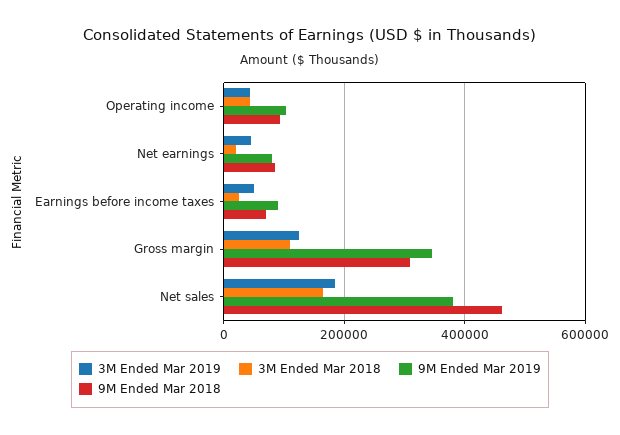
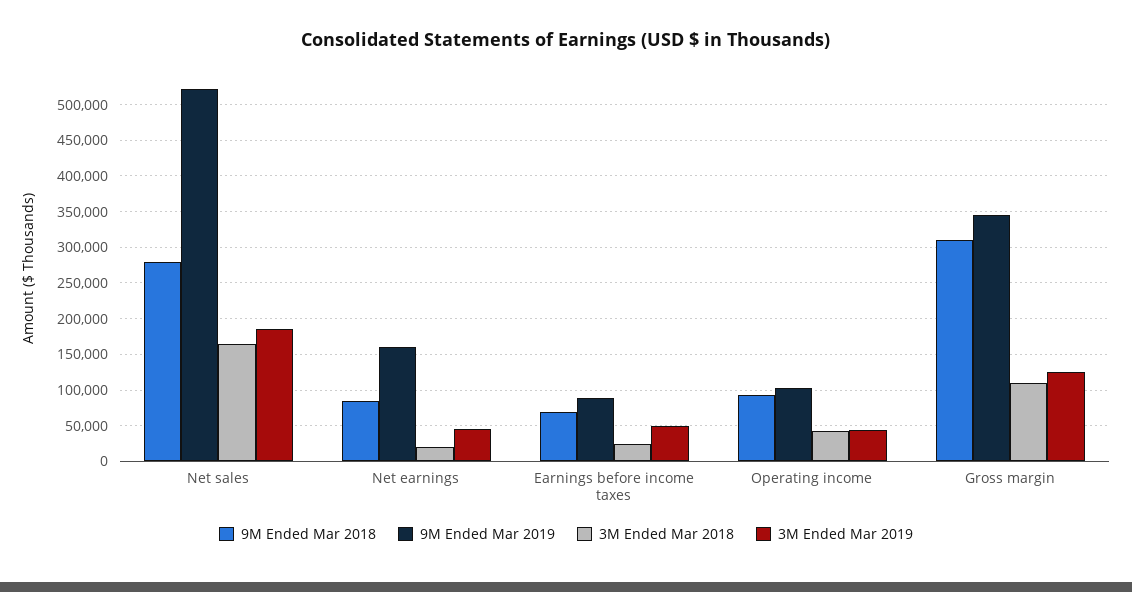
  {
    "3M Ended Mar 2019": {
      "Operating income": 40000,
      "Net earnings": 40000,
      "Earnings before income taxes": 50000,
      "Gross margin": 120000,
      "Net sales": 180000
    },
    "3M Ended Mar 2018": {
      "Operating income": 40000,
      "Net earnings": 20000,
      "Earnings before income taxes": 20000,
      "Gross margin": 110000,
      "Net sales": 160000
    },
    "9M Ended Mar 2019": {
      "Operating income": 100000,
-     "Net earnings": 80000,
+     "Net earnings": 160000,
      "Earnings before income taxes": 90000,
      "Gross margin": 350000,
-     "Net sales": 380000
+     "Net sales": 520000
    },
    "9M Ended Mar 2018": {
      "Operating income": 90000,
      "Net earnings": 80000,
      "Earnings before income taxes": 70000,
      "Gross margin": 310000,
-     "Net sales": 460000
+     "Net sales": 280000
    }
  }

